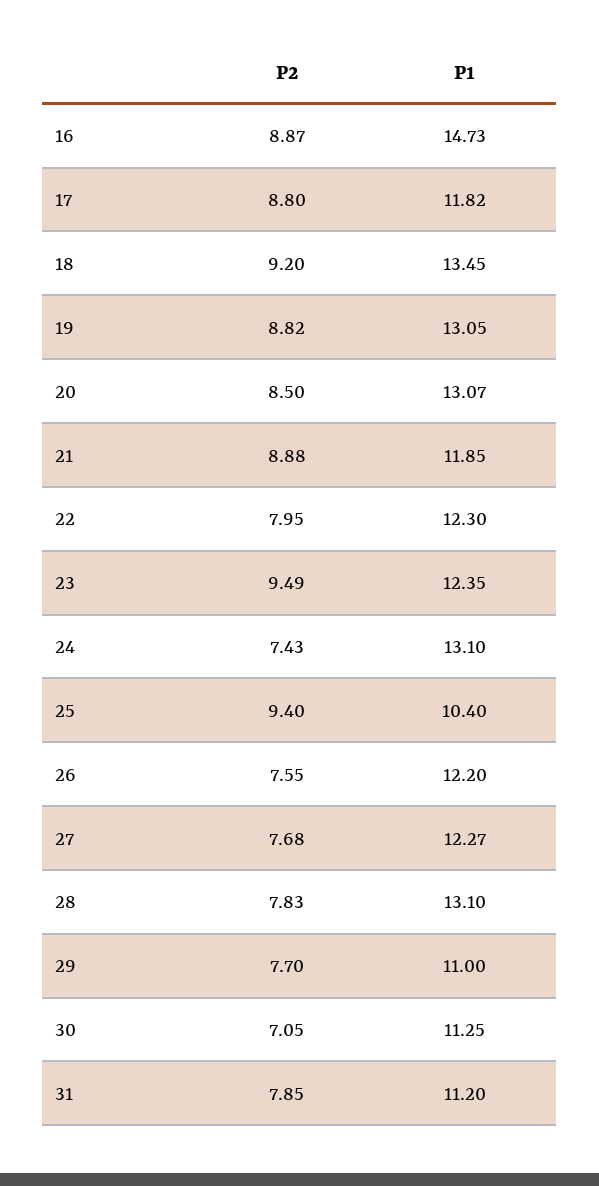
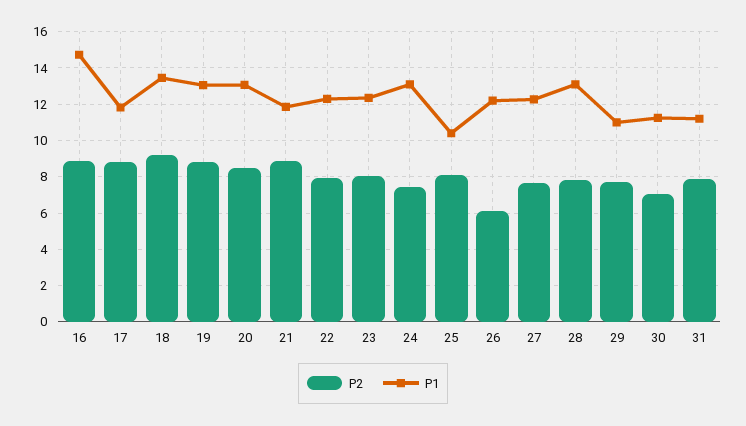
  {
    "P2": {
      "16": 8.87,
      "17": 8.8,
      "18": 9.2,
      "19": 8.82,
      "20": 8.5,
      "21": 8.88,
      "22": 7.95,
-     "23": 9.49,
+     "23": 8,
      "24": 7.43,
-     "25": 9.4,
+     "25": 8,
-     "26": 7.55,
+     "26": 6,
      "27": 7.68,
      "28": 7.83,
      "29": 7.7,
      "30": 7.05,
      "31": 7.85
    },
    "P1": {
      "16": 14.73,
      "17": 11.82,
      "18": 13.45,
      "19": 13.05,
      "20": 13.07,
      "21": 11.85,
      "22": 12.3,
      "23": 12.35,
      "24": 13.1,
      "25": 10.4,
      "26": 12.2,
      "27": 12.27,
      "28": 13.1,
      "29": 11,
      "30": 11.25,
      "31": 11.2
    }
  }

